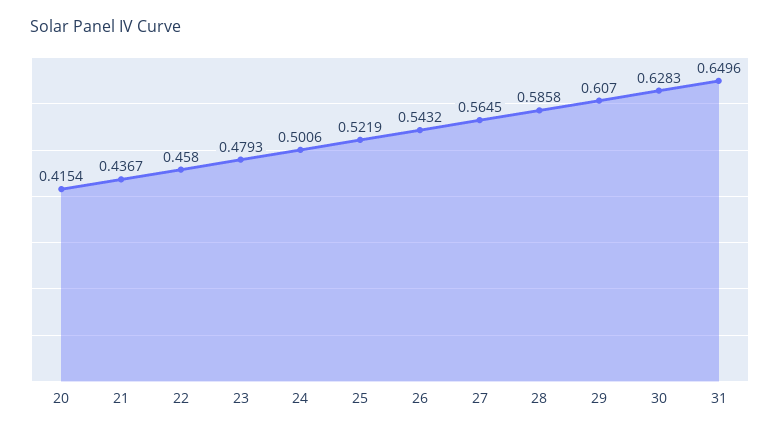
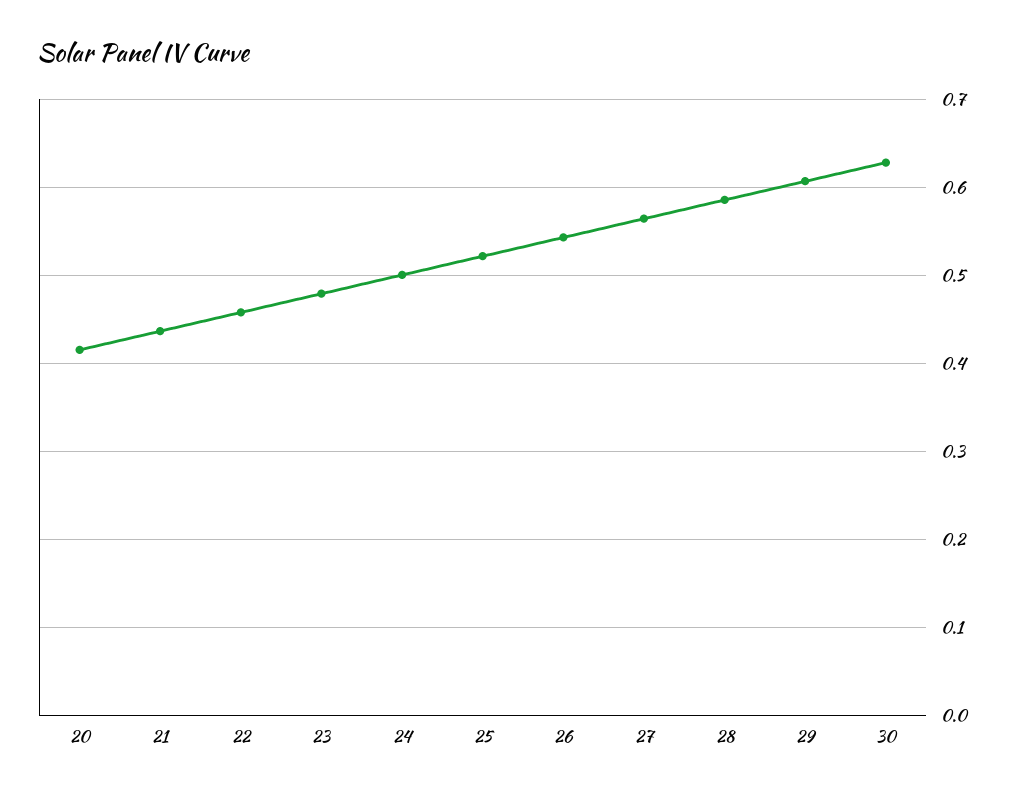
  {
    "20": 0.4154,
    "21": 0.4367,
    "22": 0.458,
    "23": 0.4793,
    "24": 0.5006,
    "25": 0.5219,
    "26": 0.5432,
    "27": 0.5645,
    "28": 0.5858,
    "29": 0.607,
-   "30": 0.6283,
+   "30": 0.6283
-   "31": 0.6496
  }

